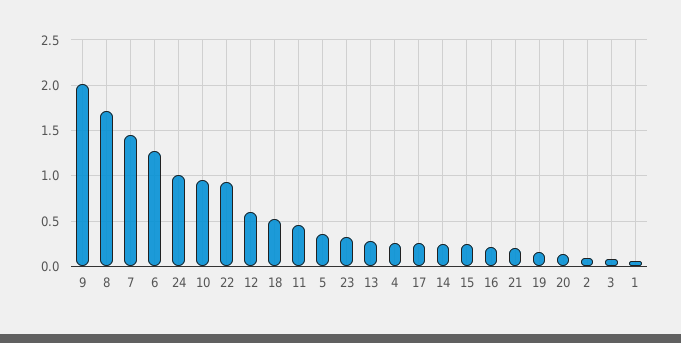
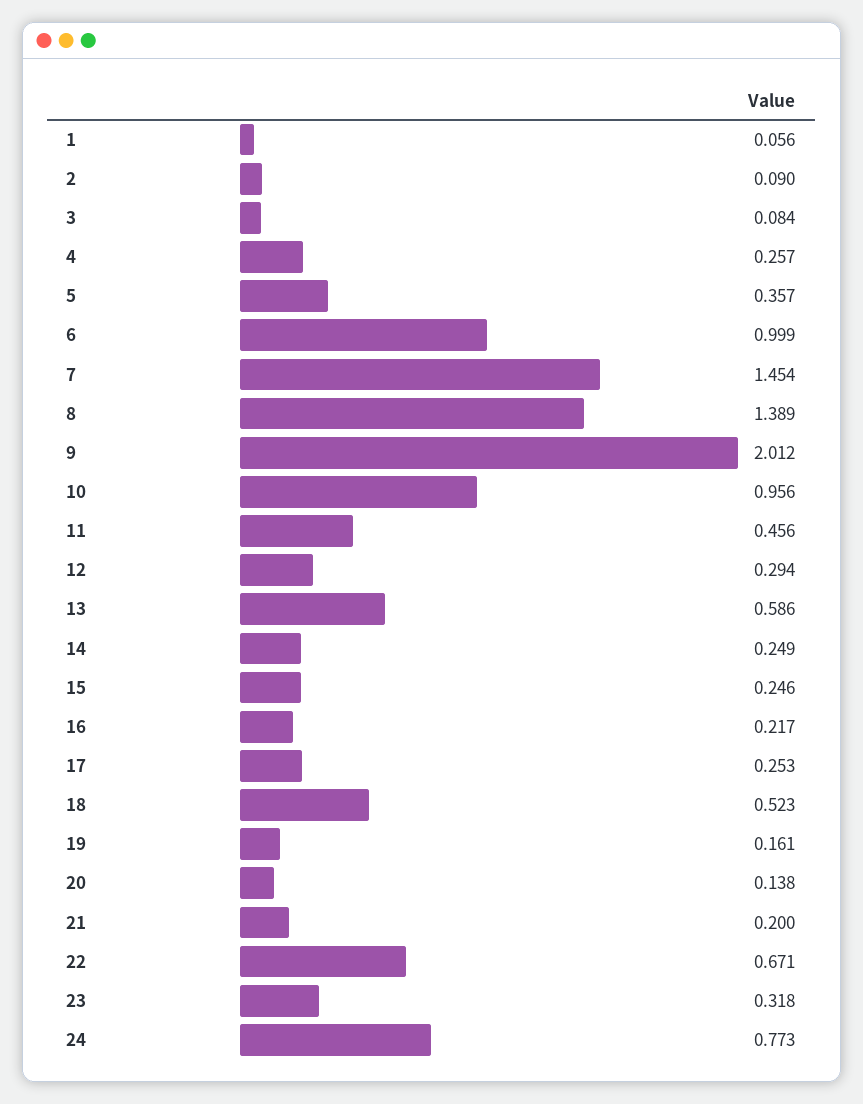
  {
    "9": 2.012,
-   "8": 1.7,
+   "8": 1.389,
    "7": 1.454,
-   "6": 1.3,
+   "6": 0.999,
-   "24": 1,
+   "24": 0.773,
    "10": 0.956,
-   "22": 0.9,
+   "22": 0.671,
-   "12": 0.6,
+   "12": 0.294,
    "18": 0.523,
    "11": 0.456,
    "5": 0.357,
    "23": 0.318,
-   "13": 0.3,
+   "13": 0.586,
    "4": 0.257,
    "17": 0.253,
    "14": 0.249,
    "15": 0.246,
    "16": 0.217,
    "21": 0.2,
    "19": 0.161,
    "20": 0.138,
    "2": 0.09,
    "3": 0.084,
    "1": 0.056
  }

